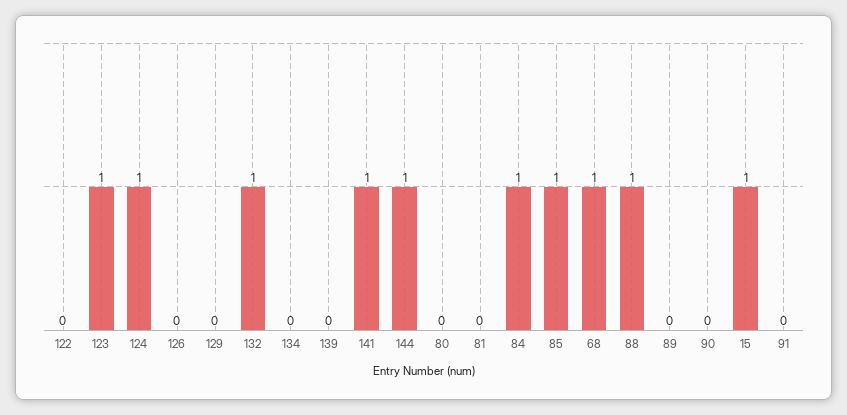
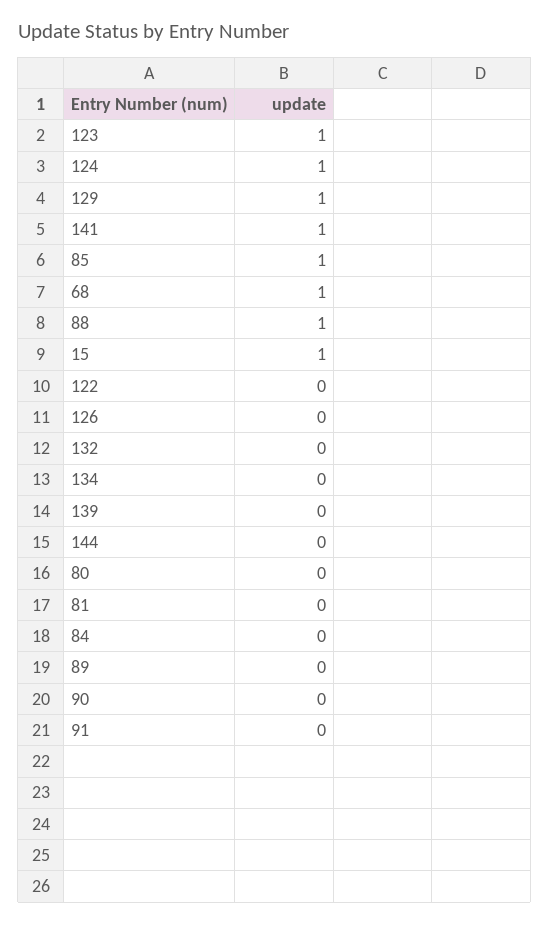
  {
    "122": 0,
    "123": 1,
    "124": 1,
    "126": 0,
-   "129": 0,
+   "129": 1,
-   "132": 1,
+   "132": 0,
    "134": 0,
    "139": 0,
    "141": 1,
-   "144": 1,
+   "144": 0,
    "80": 0,
    "81": 0,
-   "84": 1,
+   "84": 0,
    "85": 1,
    "68": 1,
    "88": 1,
    "89": 0,
    "90": 0,
    "15": 1,
    "91": 0
  }

